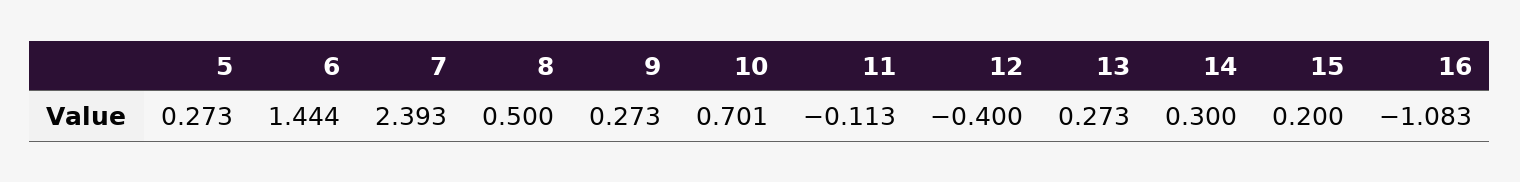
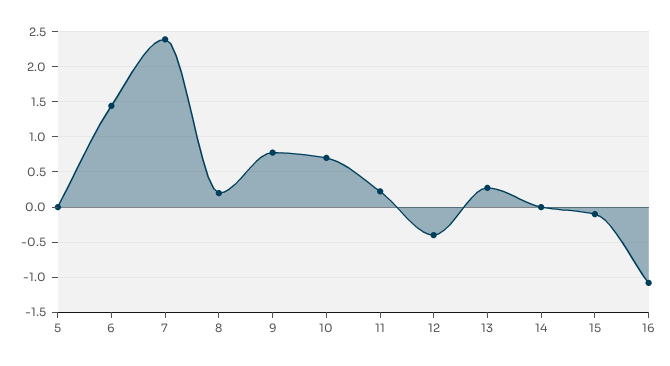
  {
-   "5": 0.273,
+   "5": 0,
    "6": 1.444,
    "7": 2.393,
-   "8": 0.5,
+   "8": 0.2,
-   "9": 0.273,
+   "9": 0.8,
    "10": 0.701,
-   "11": -0.113,
+   "11": 0.2,
    "12": -0.4,
    "13": 0.273,
-   "14": 0.3,
+   "14": 0,
-   "15": 0.2,
+   "15": -0.1,
    "16": -1.083
  }

